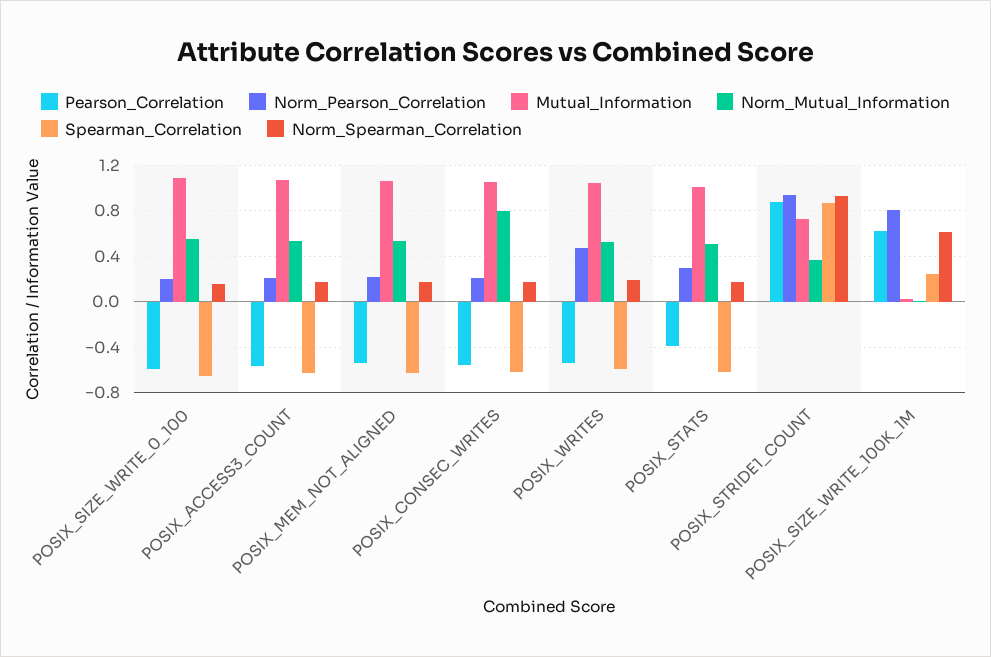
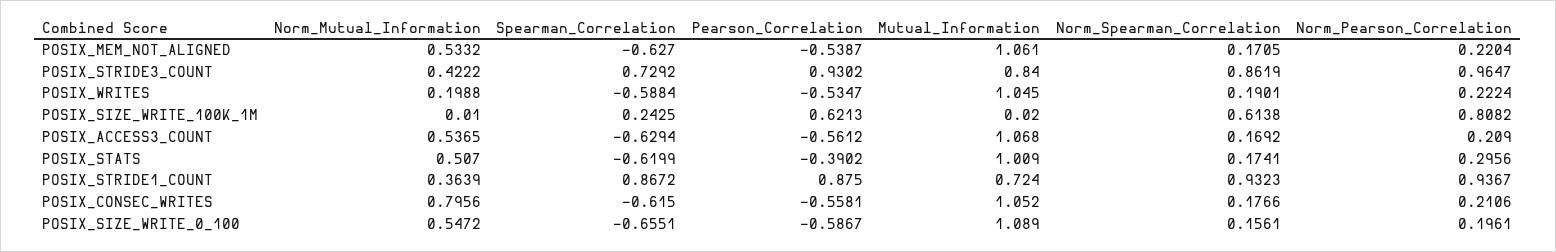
  {
    "Pearson_Correlation": {
      "POSIX_SIZE_WRITE_0_100": -0.5867,
      "POSIX_ACCESS3_COUNT": -0.5612,
      "POSIX_MEM_NOT_ALIGNED": -0.5387,
      "POSIX_CONSEC_WRITES": -0.5581,
      "POSIX_WRITES": -0.5347,
      "POSIX_STATS": -0.3902,
      "POSIX_STRIDE1_COUNT": 0.875,
-     "POSIX_SIZE_WRITE_100K_1M": 0.6213
+     "POSIX_SIZE_WRITE_100K_1M": 0.6213,
+     "POSIX_STRIDE3_COUNT": 0.9302
    },
    "Norm_Pearson_Correlation": {
      "POSIX_SIZE_WRITE_0_100": 0.1961,
      "POSIX_ACCESS3_COUNT": 0.209,
      "POSIX_MEM_NOT_ALIGNED": 0.2204,
      "POSIX_CONSEC_WRITES": 0.2106,
-     "POSIX_WRITES": 0.5,
+     "POSIX_WRITES": 0.2224,
      "POSIX_STATS": 0.2956,
      "POSIX_STRIDE1_COUNT": 0.9367,
-     "POSIX_SIZE_WRITE_100K_1M": 0.8082
+     "POSIX_SIZE_WRITE_100K_1M": 0.8082,
+     "POSIX_STRIDE3_COUNT": 0.9647
    },
    "Mutual_Information": {
      "POSIX_SIZE_WRITE_0_100": 1.089,
      "POSIX_ACCESS3_COUNT": 1.068,
      "POSIX_MEM_NOT_ALIGNED": 1.061,
      "POSIX_CONSEC_WRITES": 1.052,
      "POSIX_WRITES": 1.045,
      "POSIX_STATS": 1.009,
      "POSIX_STRIDE1_COUNT": 0.724,
-     "POSIX_SIZE_WRITE_100K_1M": 0.02
+     "POSIX_SIZE_WRITE_100K_1M": 0.02,
+     "POSIX_STRIDE3_COUNT": 0.84
    },
    "Norm_Mutual_Information": {
      "POSIX_SIZE_WRITE_0_100": 0.5472,
      "POSIX_ACCESS3_COUNT": 0.5365,
      "POSIX_MEM_NOT_ALIGNED": 0.5332,
      "POSIX_CONSEC_WRITES": 0.7956,
-     "POSIX_WRITES": 0.5,
+     "POSIX_WRITES": 0.1988,
      "POSIX_STATS": 0.507,
      "POSIX_STRIDE1_COUNT": 0.3639,
-     "POSIX_SIZE_WRITE_100K_1M": 0.01
+     "POSIX_SIZE_WRITE_100K_1M": 0.01,
+     "POSIX_STRIDE3_COUNT": 0.4222
    },
    "Spearman_Correlation": {
      "POSIX_SIZE_WRITE_0_100": -0.6551,
      "POSIX_ACCESS3_COUNT": -0.6294,
      "POSIX_MEM_NOT_ALIGNED": -0.627,
      "POSIX_CONSEC_WRITES": -0.615,
      "POSIX_WRITES": -0.5884,
      "POSIX_STATS": -0.6199,
      "POSIX_STRIDE1_COUNT": 0.8672,
-     "POSIX_SIZE_WRITE_100K_1M": 0.2425
+     "POSIX_SIZE_WRITE_100K_1M": 0.2425,
+     "POSIX_STRIDE3_COUNT": 0.7292
    },
    "Norm_Spearman_Correlation": {
      "POSIX_SIZE_WRITE_0_100": 0.1561,
      "POSIX_ACCESS3_COUNT": 0.1692,
      "POSIX_MEM_NOT_ALIGNED": 0.1705,
      "POSIX_CONSEC_WRITES": 0.1766,
      "POSIX_WRITES": 0.1901,
      "POSIX_STATS": 0.1741,
      "POSIX_STRIDE1_COUNT": 0.9323,
-     "POSIX_SIZE_WRITE_100K_1M": 0.6138
+     "POSIX_SIZE_WRITE_100K_1M": 0.6138,
+     "POSIX_STRIDE3_COUNT": 0.8619
    }
  }

